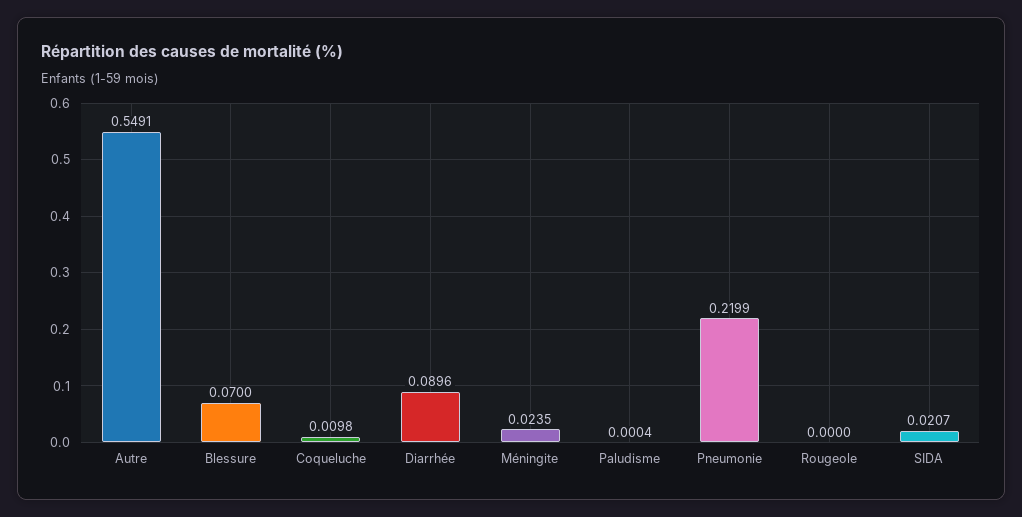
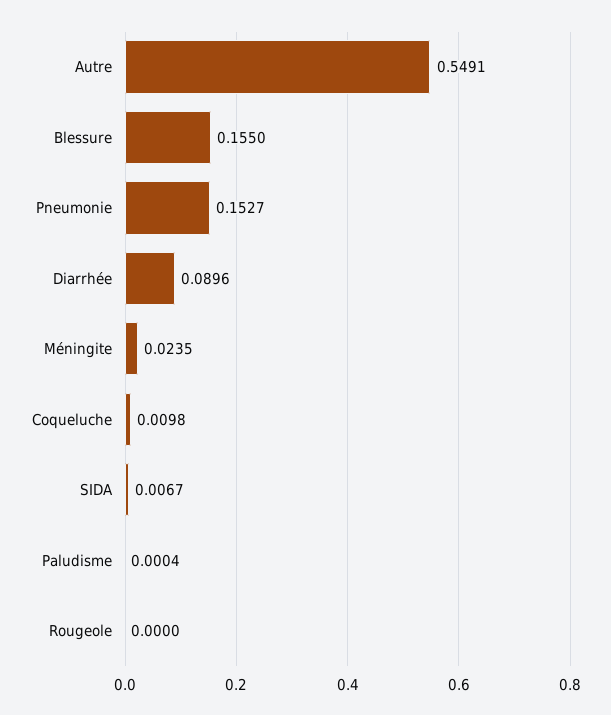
  {
    "Autre": 0.5491,
-   "Blessure": 0.07,
+   "Blessure": 0.155,
    "Coqueluche": 0.0098,
    "Diarrhée": 0.0896,
    "Méningite": 0.0235,
    "Paludisme": 0.0004,
-   "Pneumonie": 0.2199,
+   "Pneumonie": 0.1527,
    "Rougeole": 0,
-   "SIDA": 0.0207
+   "SIDA": 0.0067
  }

